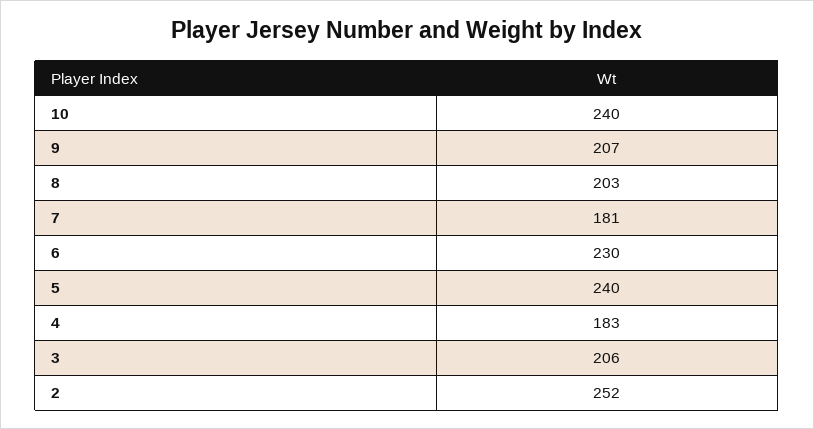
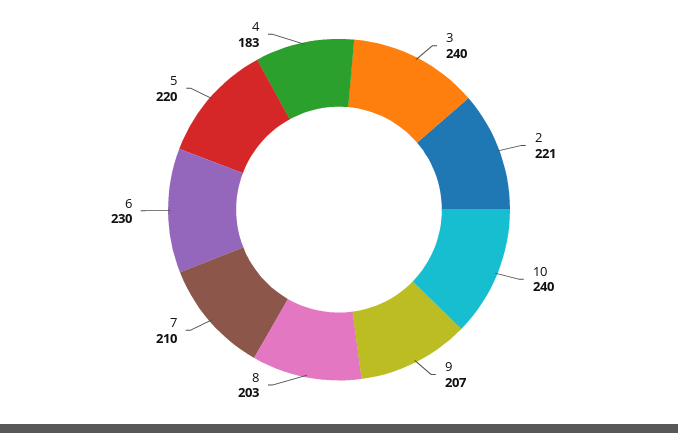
  {
    "10": 240,
    "9": 207,
    "8": 203,
-   "7": 181,
+   "7": 210,
    "6": 230,
-   "5": 240,
+   "5": 220,
    "4": 183,
-   "3": 206,
+   "3": 240,
-   "2": 252
+   "2": 221
  }

